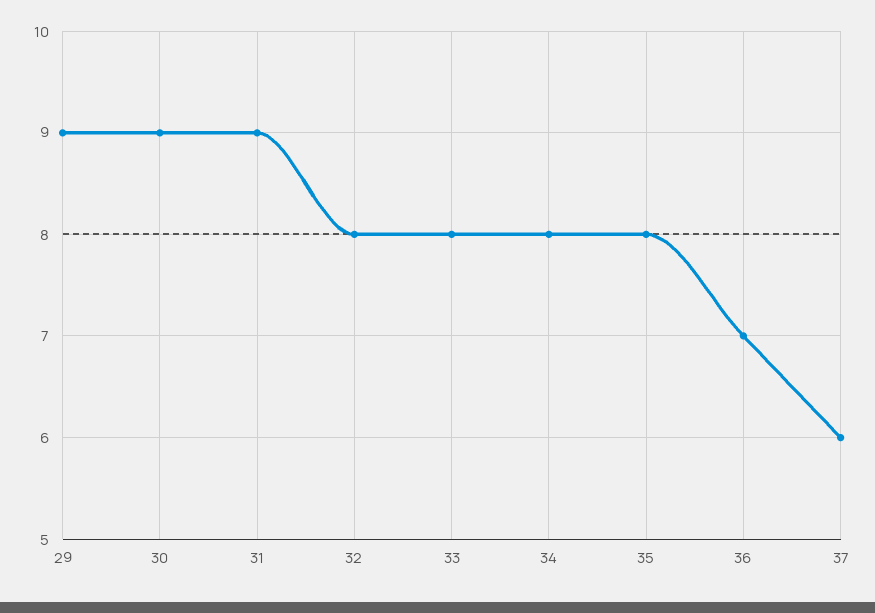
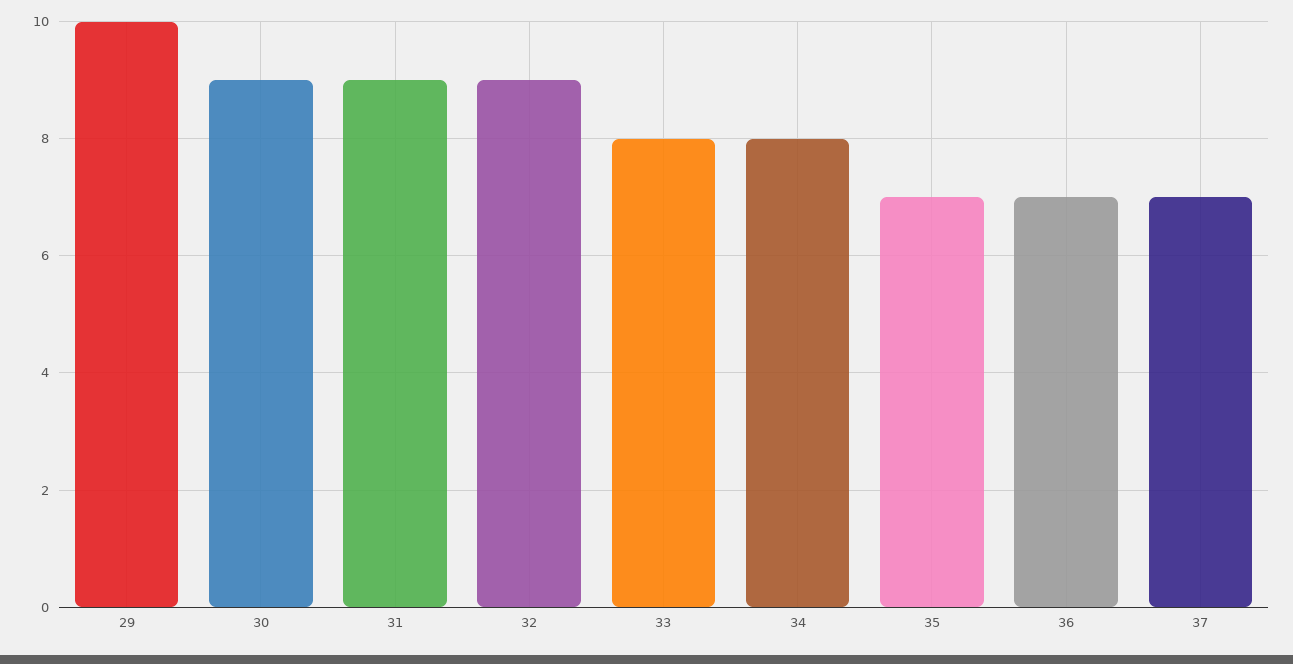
  {
-   "29": 9,
+   "29": 10,
    "30": 9,
    "31": 9,
-   "32": 8,
+   "32": 9,
    "33": 8,
    "34": 8,
-   "35": 8,
+   "35": 7,
    "36": 7,
-   "37": 6
+   "37": 7
  }

